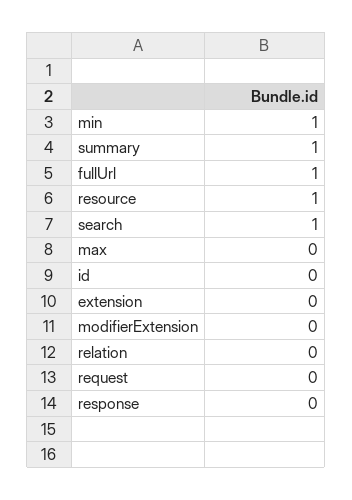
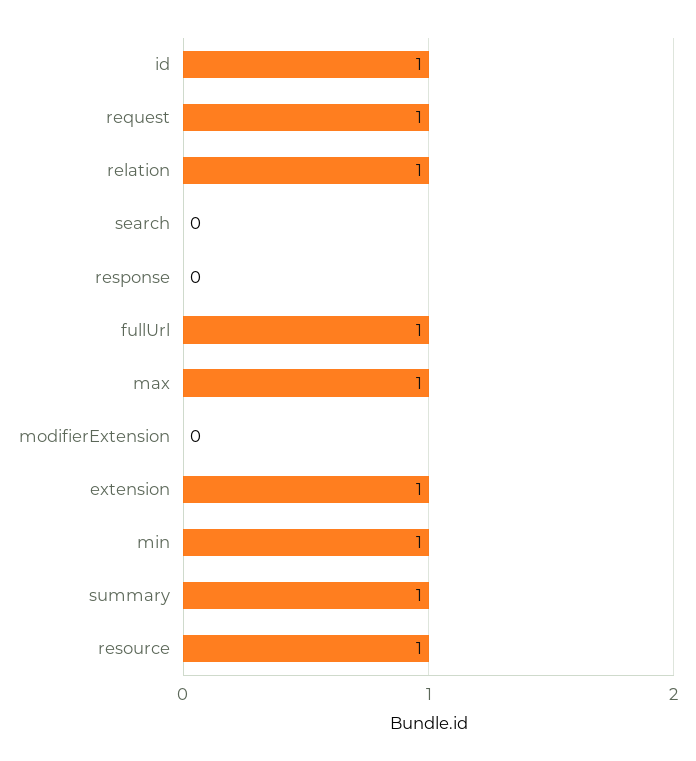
  {
    "min": 1,
    "summary": 1,
    "fullUrl": 1,
    "resource": 1,
-   "search": 1,
+   "search": 0,
-   "max": 0,
+   "max": 1,
-   "id": 0,
+   "id": 1,
-   "extension": 0,
+   "extension": 1,
    "modifierExtension": 0,
-   "relation": 0,
+   "relation": 1,
-   "request": 0,
+   "request": 1,
    "response": 0
  }

